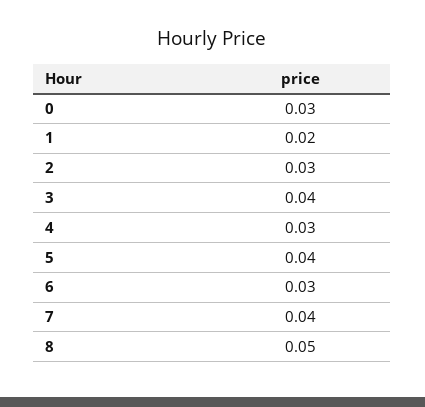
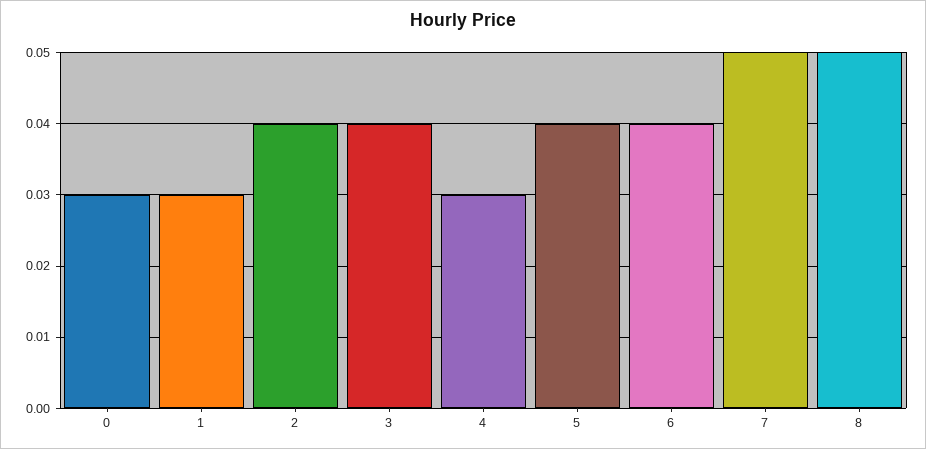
  {
    "0": 0.03,
-   "1": 0.02,
+   "1": 0.03,
-   "2": 0.03,
+   "2": 0.04,
    "3": 0.04,
    "4": 0.03,
    "5": 0.04,
-   "6": 0.03,
+   "6": 0.04,
-   "7": 0.04,
+   "7": 0.05,
    "8": 0.05
  }

